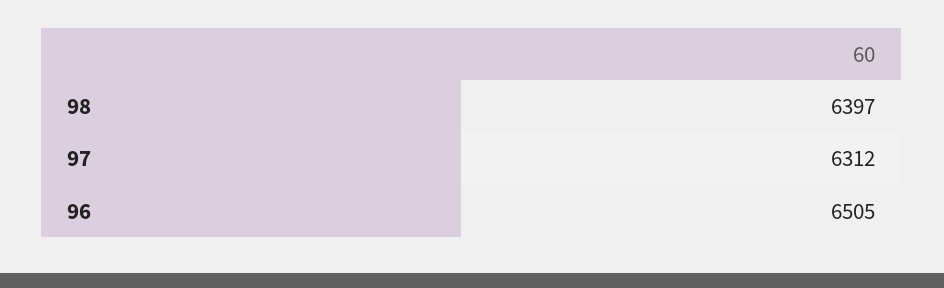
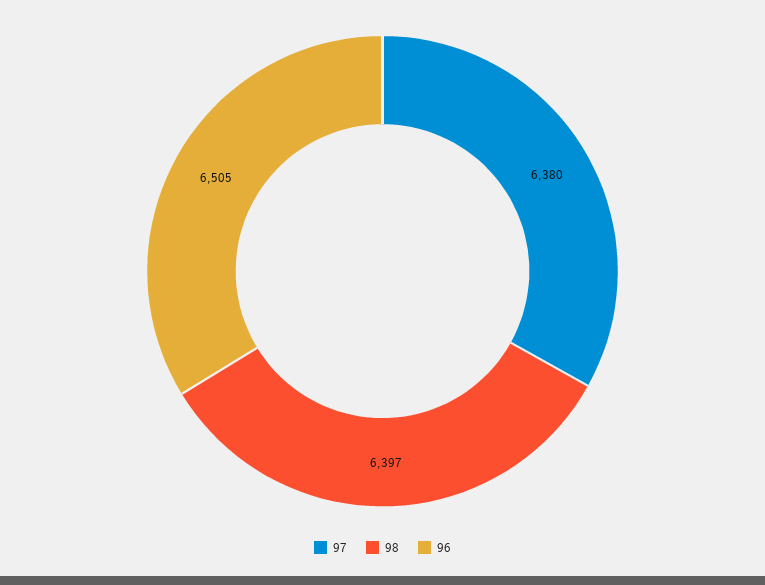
  {
    "98": 6397,
-   "97": 6312,
+   "97": 6380,
    "96": 6505
  }

